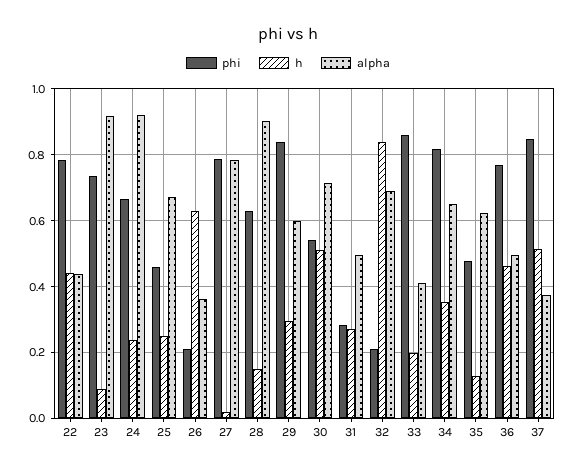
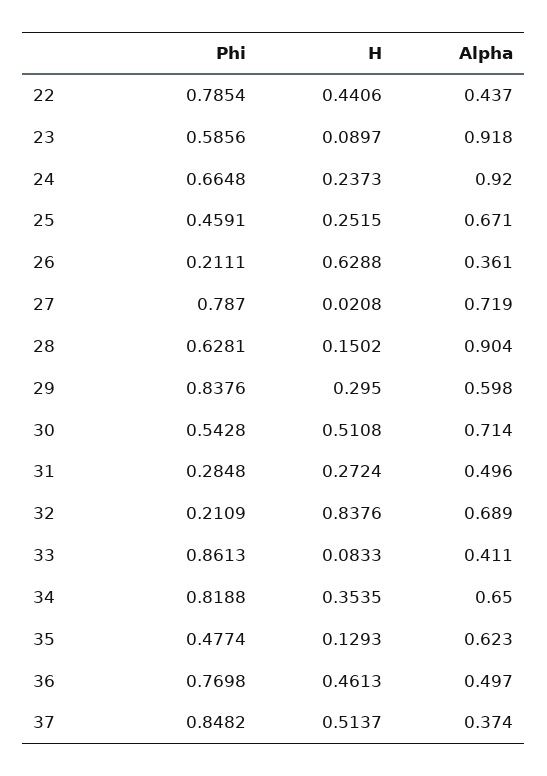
  {
    "phi": {
      "22": 0.7854,
-     "23": 0.74,
+     "23": 0.5856,
      "24": 0.6648,
      "25": 0.4591,
      "26": 0.2111,
      "27": 0.787,
      "28": 0.6281,
      "29": 0.8376,
      "30": 0.5428,
      "31": 0.2848,
      "32": 0.2109,
      "33": 0.8613,
      "34": 0.8188,
      "35": 0.4774,
      "36": 0.7698,
      "37": 0.8482
    },
    "h": {
      "22": 0.4406,
      "23": 0.0897,
      "24": 0.2373,
      "25": 0.2515,
      "26": 0.6288,
      "27": 0.0208,
      "28": 0.1502,
      "29": 0.295,
      "30": 0.5108,
      "31": 0.2724,
      "32": 0.8376,
-     "33": 0.2,
+     "33": 0.0833,
      "34": 0.3535,
      "35": 0.1293,
      "36": 0.4613,
      "37": 0.5137
    },
    "alpha": {
      "22": 0.437,
      "23": 0.918,
      "24": 0.92,
      "25": 0.671,
      "26": 0.361,
-     "27": 0.78,
+     "27": 0.719,
      "28": 0.904,
      "29": 0.598,
      "30": 0.714,
      "31": 0.496,
      "32": 0.689,
      "33": 0.411,
      "34": 0.65,
      "35": 0.623,
      "36": 0.497,
      "37": 0.374
    }
  }

